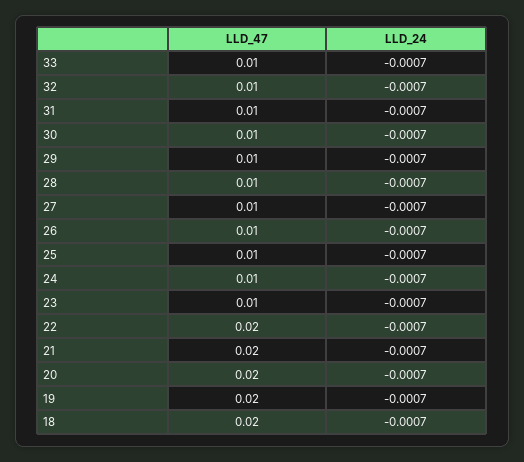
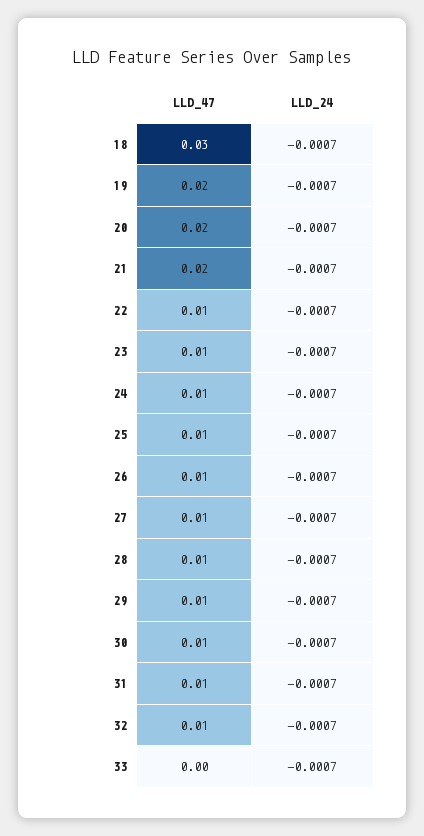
  {
    "LLD_47": {
-     "33": 0.01,
+     "33": 0,
      "32": 0.01,
      "31": 0.01,
      "30": 0.01,
      "29": 0.01,
      "28": 0.01,
      "27": 0.01,
      "26": 0.01,
      "25": 0.01,
      "24": 0.01,
      "23": 0.01,
-     "22": 0.02,
+     "22": 0.01,
      "21": 0.02,
      "20": 0.02,
      "19": 0.02,
-     "18": 0.02
+     "18": 0.03
    },
    "LLD_24": {
      "33": -0.0007,
      "32": -0.0007,
      "31": -0.0007,
      "30": -0.0007,
      "29": -0.0007,
      "28": -0.0007,
      "27": -0.0007,
      "26": -0.0007,
      "25": -0.0007,
      "24": -0.0007,
      "23": -0.0007,
      "22": -0.0007,
      "21": -0.0007,
      "20": -0.0007,
      "19": -0.0007,
      "18": -0.0007
    }
  }

